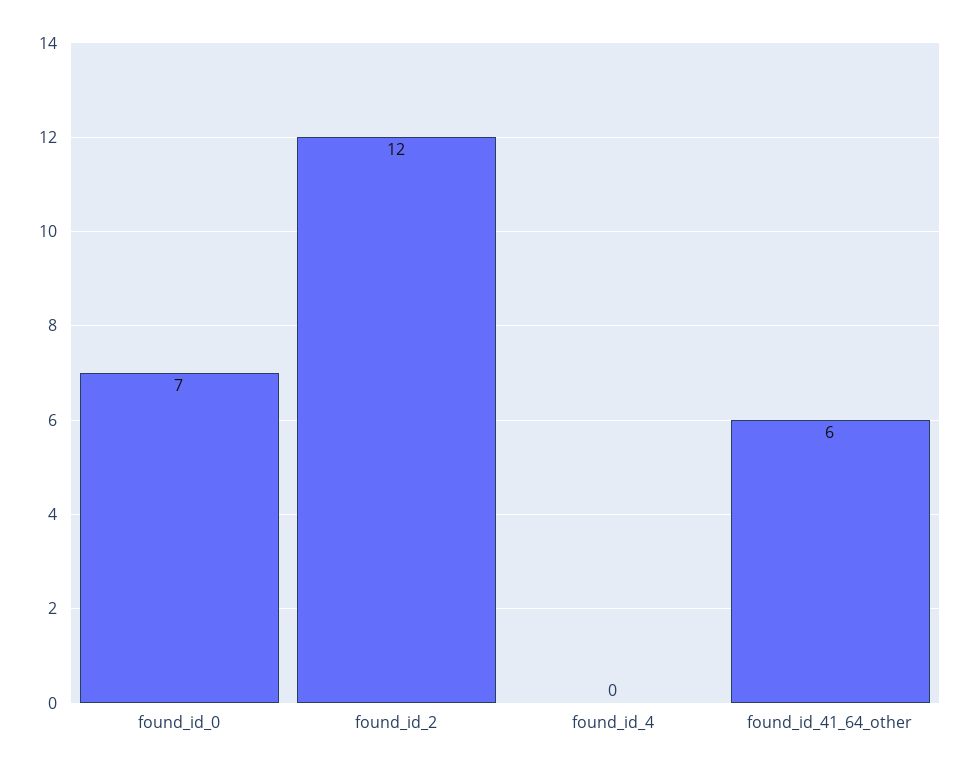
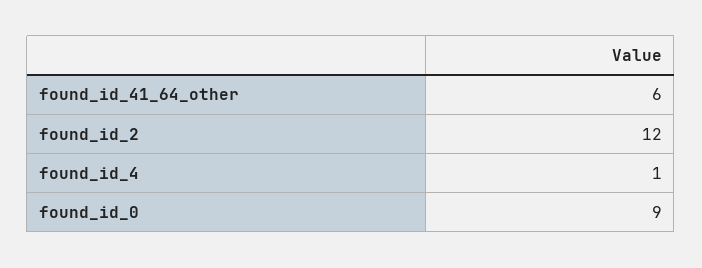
  {
-   "found_id_0": 7,
+   "found_id_0": 9,
    "found_id_2": 12,
-   "found_id_4": 0,
+   "found_id_4": 1,
    "found_id_41_64_other": 6
  }

